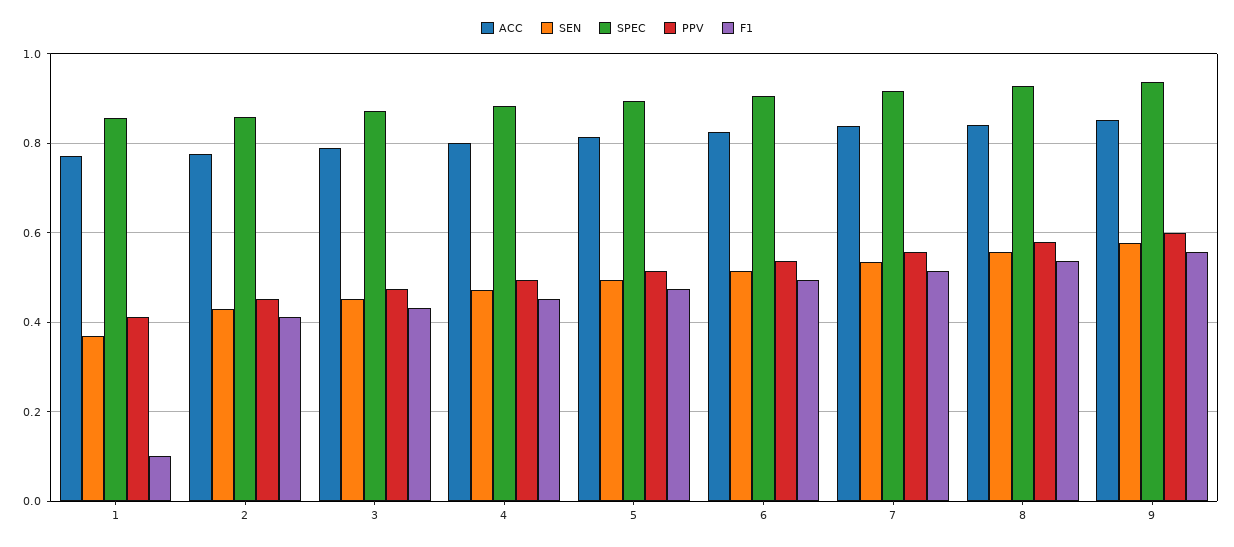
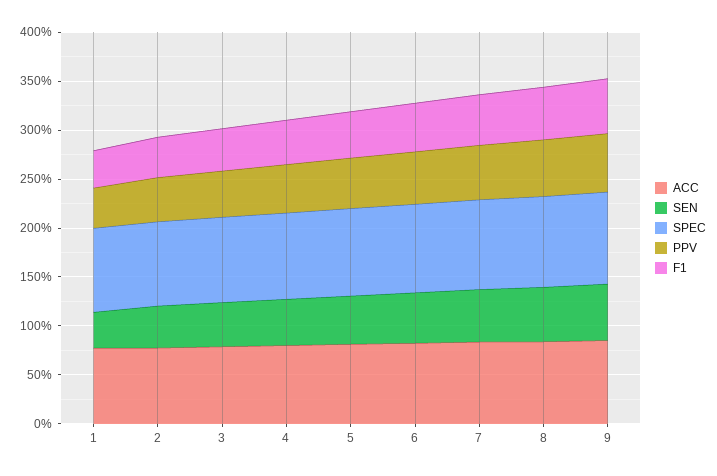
  {
    "ACC": {
      "1": 0.78,
      "2": 0.78,
      "3": 0.78,
      "4": 0.8,
      "5": 0.82,
      "6": 0.82,
      "7": 0.84,
      "8": 0.84,
      "9": 0.86
    },
    "SEN": {
      "1": 0.36,
      "2": 0.44,
      "3": 0.46,
      "4": 0.48,
      "5": 0.5,
      "6": 0.52,
      "7": 0.54,
      "8": 0.56,
      "9": 0.58
    },
    "SPEC": {
      "1": 0.86,
      "2": 0.86,
      "3": 0.88,
      "4": 0.88,
      "5": 0.9,
      "6": 0.9,
      "7": 0.92,
      "8": 0.92,
      "9": 0.94
    },
    "PPV": {
      "1": 0.42,
      "2": 0.46,
      "3": 0.48,
      "4": 0.5,
      "5": 0.52,
      "6": 0.54,
      "7": 0.56,
      "8": 0.58,
      "9": 0.6
    },
    "F1": {
-     "1": 0.1,
+     "1": 0.4,
      "2": 0.42,
      "3": 0.44,
      "4": 0.46,
      "5": 0.48,
      "6": 0.5,
      "7": 0.52,
      "8": 0.54,
      "9": 0.56
    }
  }

